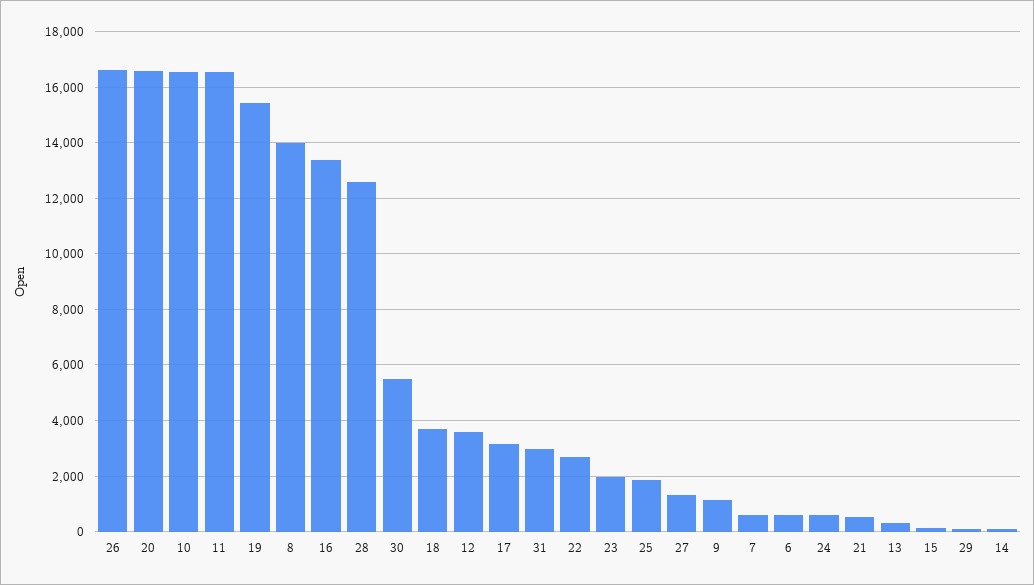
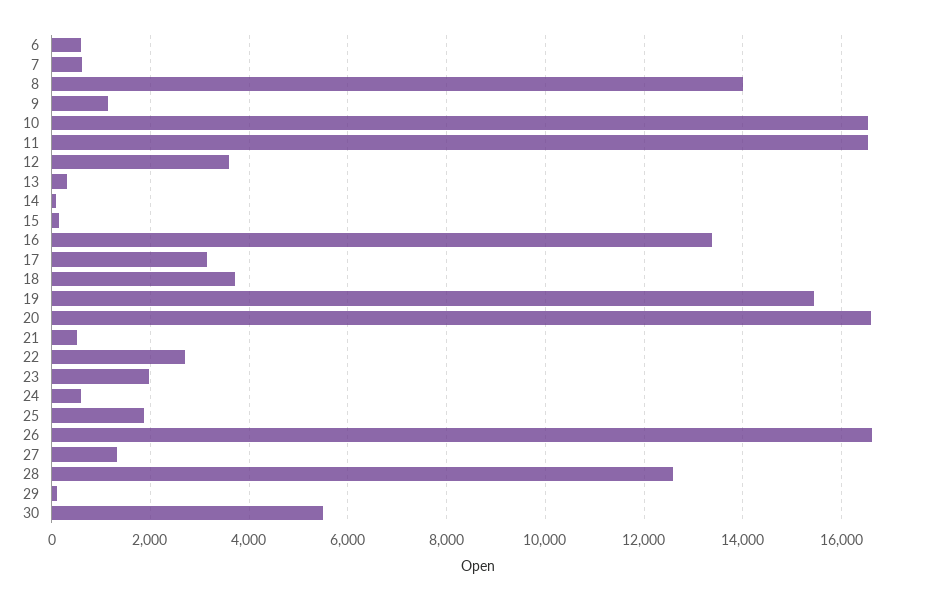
  {
    "26": 16600,
    "20": 16600,
    "10": 16600,
    "11": 16600,
    "19": 15400,
    "8": 14000,
    "16": 13400,
    "28": 12600,
    "30": 5600,
    "18": 3800,
    "12": 3600,
    "17": 3200,
-   "31": 3000,
    "22": 2600,
    "23": 2000,
    "25": 1800,
    "27": 1400,
    "9": 1200,
    "7": 600,
    "6": 600,
    "24": 600,
    "21": 600,
    "13": 400,
    "15": 200,
    "29": 200,
    "14": 0
  }

